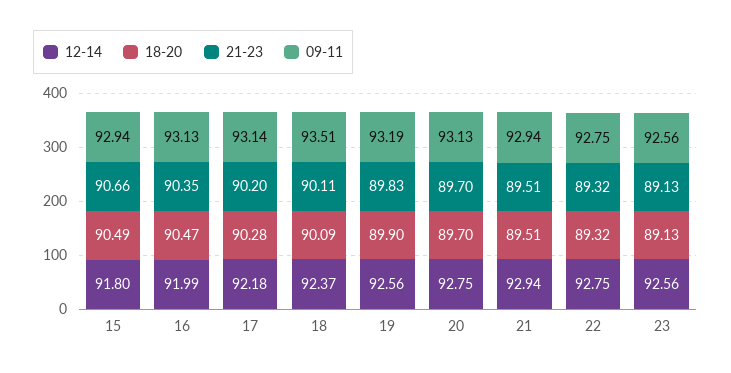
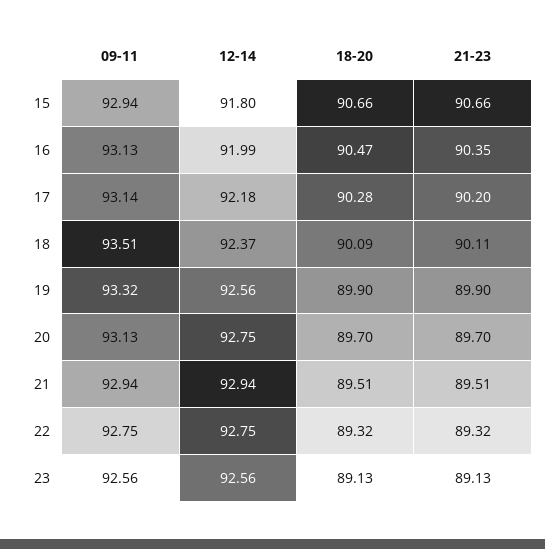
  {
    "12-14": {
      "15": 91.8,
      "16": 91.99,
      "17": 92.18,
      "18": 92.37,
      "19": 92.56,
      "20": 92.75,
      "21": 92.94,
      "22": 92.75,
      "23": 92.56
    },
    "18-20": {
-     "15": 90.49,
+     "15": 90.66,
      "16": 90.47,
      "17": 90.28,
      "18": 90.09,
      "19": 89.9,
      "20": 89.7,
      "21": 89.51,
      "22": 89.32,
      "23": 89.13
    },
    "21-23": {
      "15": 90.66,
      "16": 90.35,
      "17": 90.2,
      "18": 90.11,
-     "19": 89.83,
+     "19": 89.9,
      "20": 89.7,
      "21": 89.51,
      "22": 89.32,
      "23": 89.13
    },
    "09-11": {
      "15": 92.94,
      "16": 93.13,
      "17": 93.14,
      "18": 93.51,
-     "19": 93.19,
+     "19": 93.32,
      "20": 93.13,
      "21": 92.94,
      "22": 92.75,
      "23": 92.56
    }
  }

